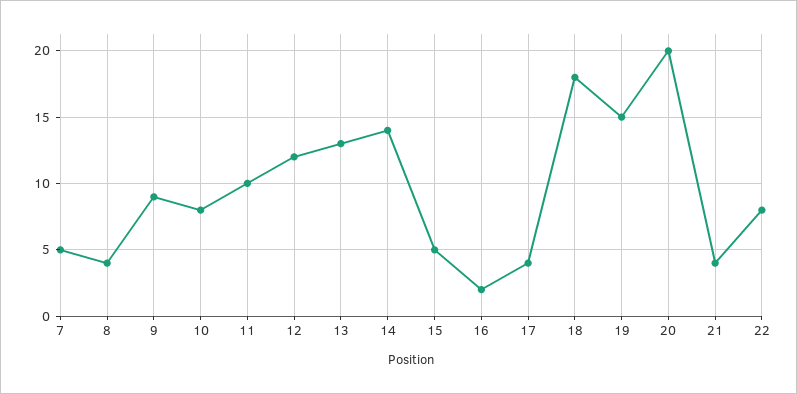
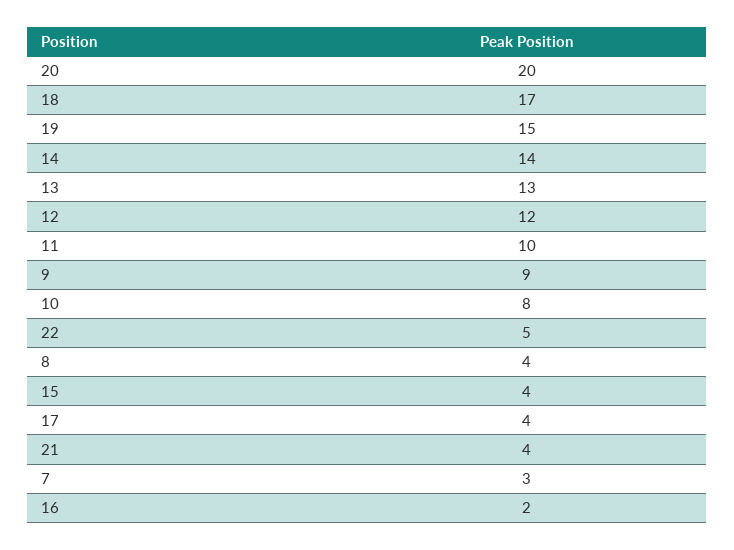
  {
-   "7": 5,
+   "7": 3,
    "8": 4,
    "9": 9,
    "10": 8,
    "11": 10,
    "12": 12,
    "13": 13,
    "14": 14,
-   "15": 5,
+   "15": 4,
    "16": 2,
    "17": 4,
-   "18": 18,
+   "18": 17,
    "19": 15,
    "20": 20,
    "21": 4,
-   "22": 8
+   "22": 5
  }

